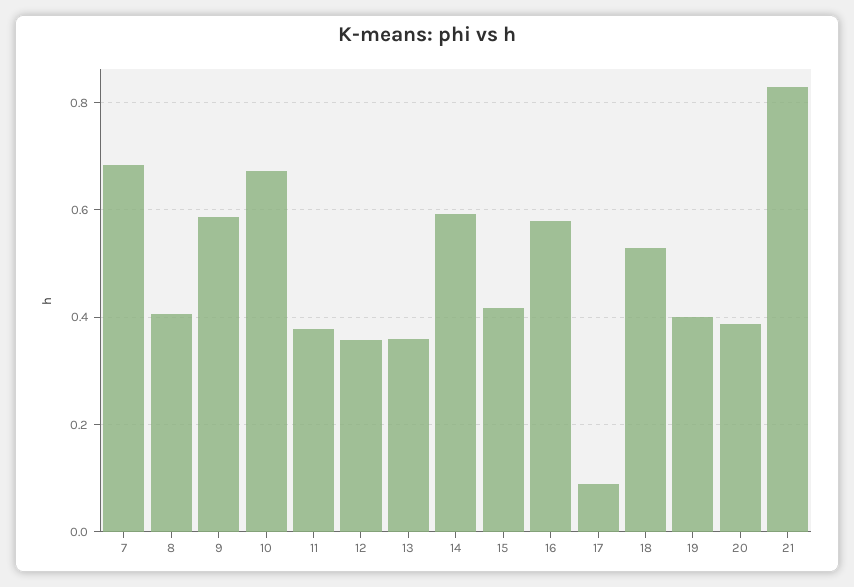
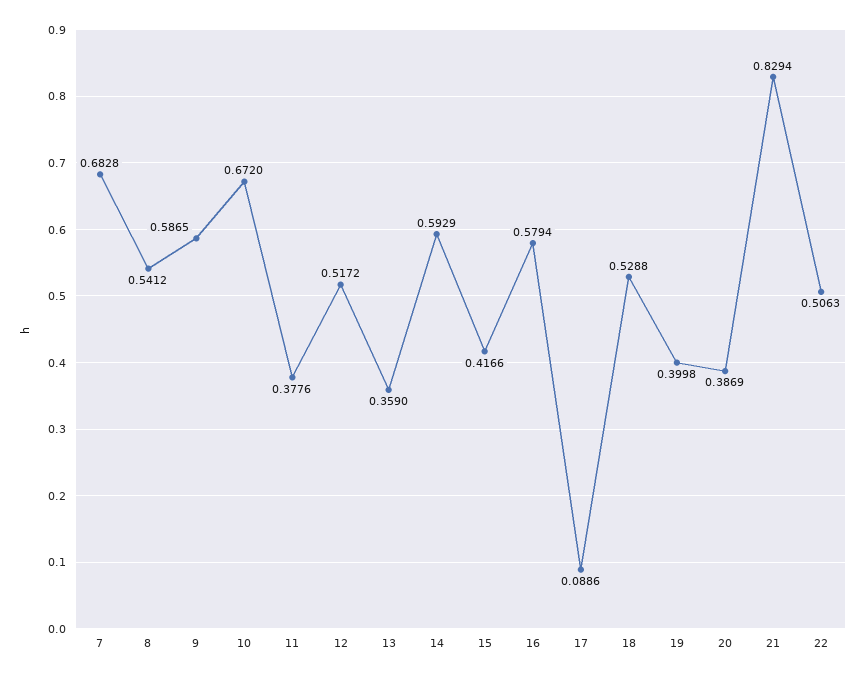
  {
    "7": 0.6828,
-   "8": 0.4,
+   "8": 0.5412,
    "9": 0.5865,
    "10": 0.672,
    "11": 0.3776,
-   "12": 0.36,
+   "12": 0.5172,
    "13": 0.359,
    "14": 0.5929,
    "15": 0.4166,
    "16": 0.5794,
    "17": 0.0886,
    "18": 0.5288,
    "19": 0.3998,
    "20": 0.3869,
-   "21": 0.8294
+   "21": 0.8294,
+   "22": 0.5063
  }

